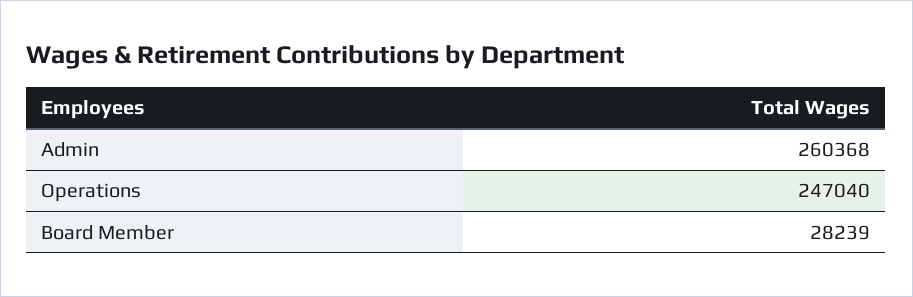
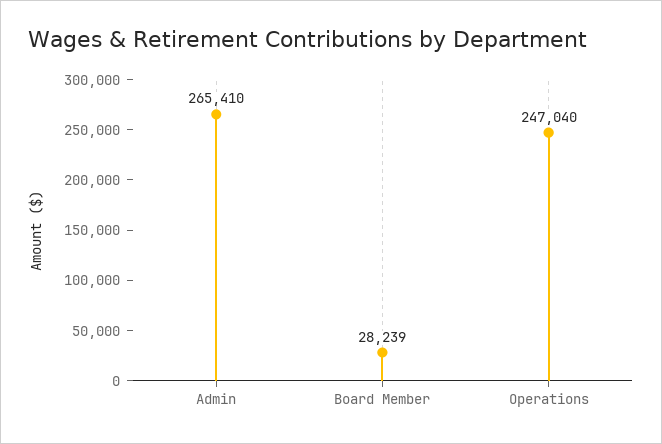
  {
-   "Admin": 260368,
+   "Admin": 265410,
    "Operations": 247040,
    "Board Member": 28239
  }

